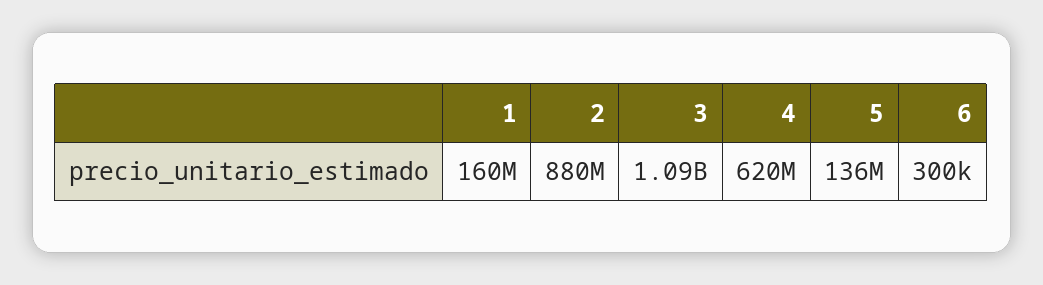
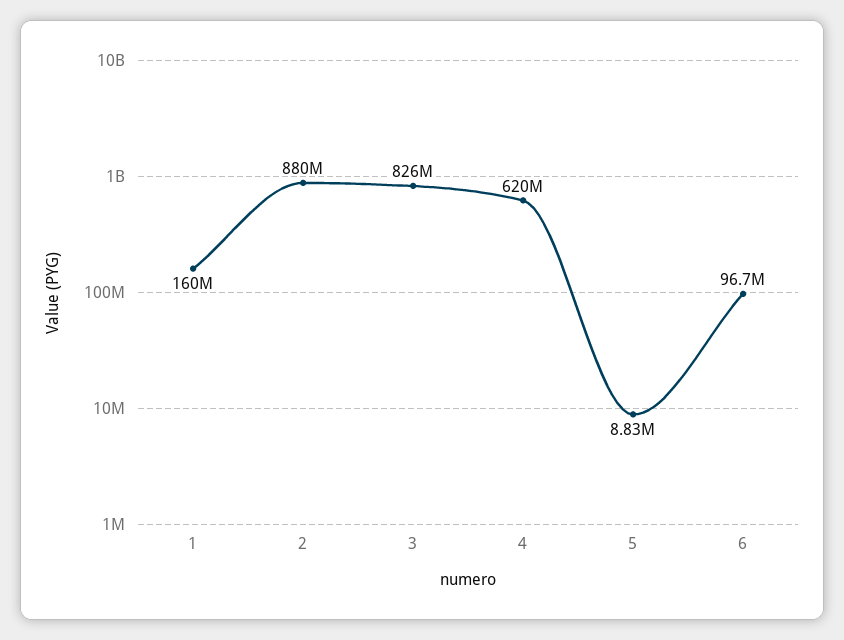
  {
    "1": 160000000,
    "2": 880000000,
-   "3": 1090000000,
+   "3": 826000000,
    "4": 620000000,
-   "5": 136000000,
+   "5": 8830000,
-   "6": 300000
+   "6": 96700000
  }

